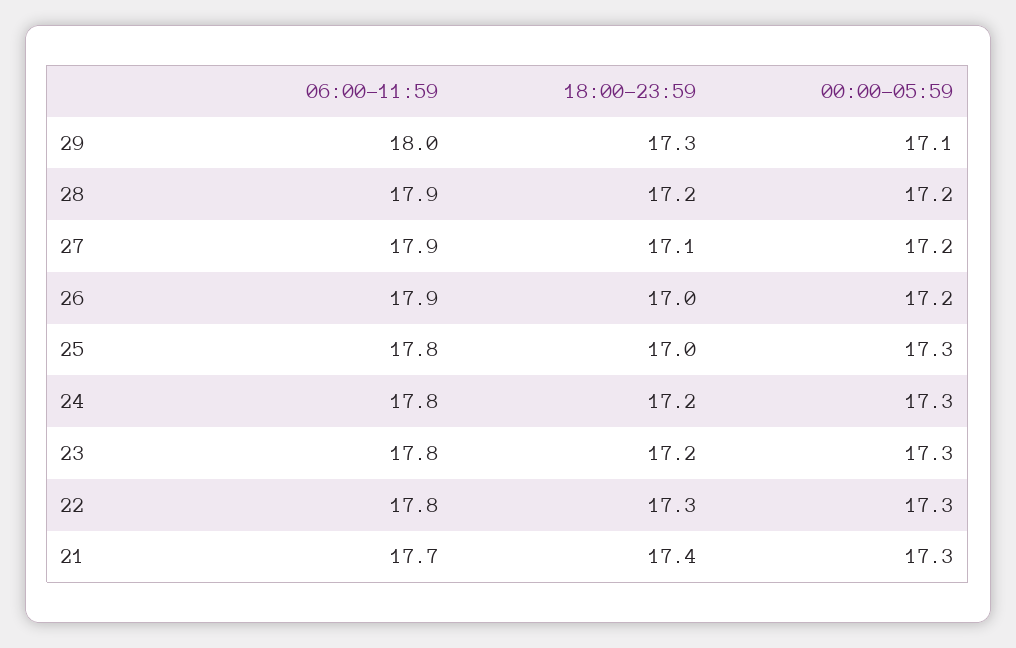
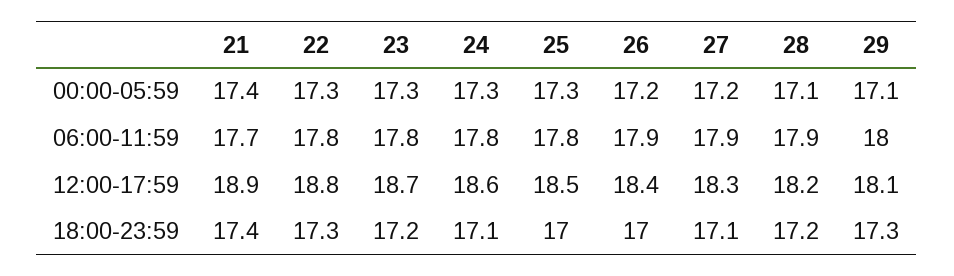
  {
    "06:00-11:59": {
      "29": 18,
      "28": 17.9,
      "27": 17.9,
      "26": 17.9,
      "25": 17.8,
      "24": 17.8,
      "23": 17.8,
      "22": 17.8,
      "21": 17.7
    },
    "18:00-23:59": {
      "29": 17.3,
      "28": 17.2,
      "27": 17.1,
      "26": 17,
      "25": 17,
-     "24": 17.2,
+     "24": 17.1,
      "23": 17.2,
      "22": 17.3,
      "21": 17.4
    },
    "00:00-05:59": {
      "29": 17.1,
-     "28": 17.2,
+     "28": 17.1,
      "27": 17.2,
      "26": 17.2,
      "25": 17.3,
      "24": 17.3,
      "23": 17.3,
      "22": 17.3,
-     "21": 17.3
+     "21": 17.4
-   }
+   },
+   "12:00-17:59": {
+     "21": 18.9,
+     "22": 18.8,
+     "23": 18.7,
+     "24": 18.6,
+     "25": 18.5,
+     "26": 18.4,
+     "27": 18.3,
+     "28": 18.2,
+     "29": 18.1
+   }
  }

